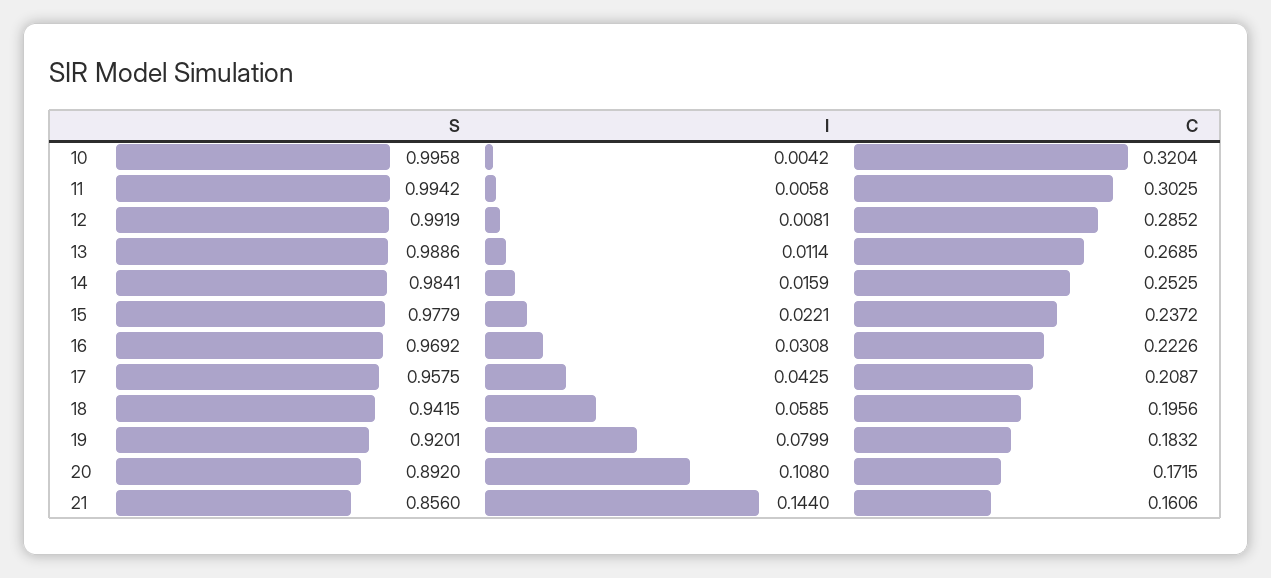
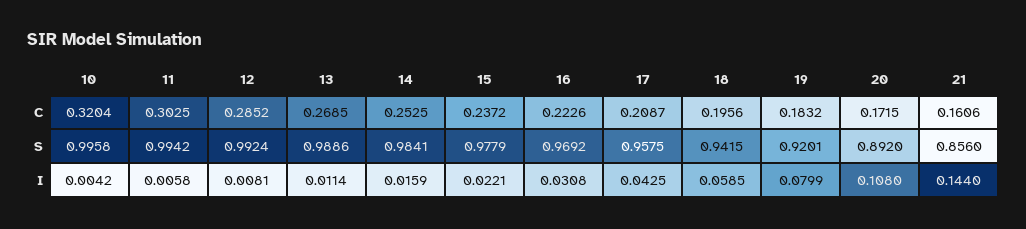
  {
    "S": {
      "10": 0.9958,
      "11": 0.9942,
-     "12": 0.9919,
+     "12": 0.9924,
      "13": 0.9886,
      "14": 0.9841,
      "15": 0.9779,
      "16": 0.9692,
      "17": 0.9575,
      "18": 0.9415,
      "19": 0.9201,
      "20": 0.892,
      "21": 0.856
    },
    "I": {
      "10": 0.0042,
      "11": 0.0058,
      "12": 0.0081,
      "13": 0.0114,
      "14": 0.0159,
      "15": 0.0221,
      "16": 0.0308,
      "17": 0.0425,
      "18": 0.0585,
      "19": 0.0799,
      "20": 0.108,
      "21": 0.144
    },
    "C": {
      "10": 0.3204,
      "11": 0.3025,
      "12": 0.2852,
      "13": 0.2685,
      "14": 0.2525,
      "15": 0.2372,
      "16": 0.2226,
      "17": 0.2087,
      "18": 0.1956,
      "19": 0.1832,
      "20": 0.1715,
      "21": 0.1606
    }
  }

